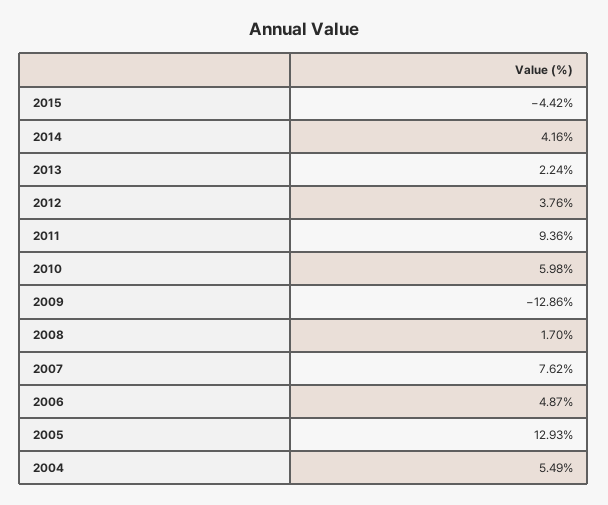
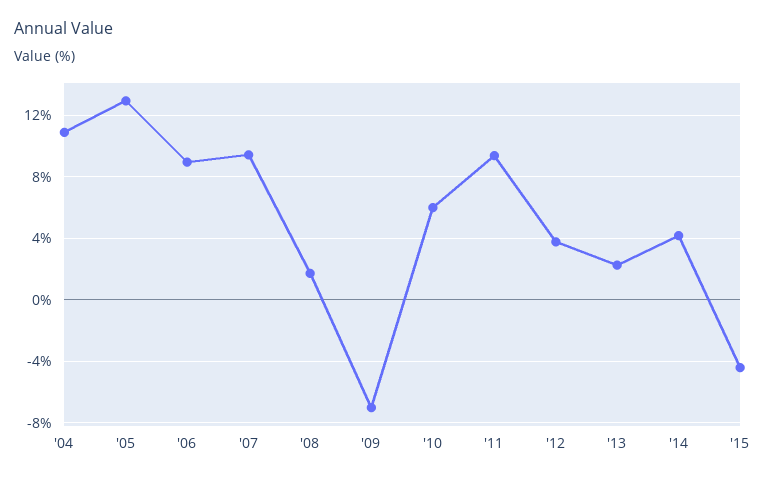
  {
    "2015": -4.42,
    "2014": 4.16,
    "2013": 2.24,
    "2012": 3.76,
    "2011": 9.36,
    "2010": 5.98,
-   "2009": -12.86,
+   "2009": -7,
    "2008": 1.7,
-   "2007": 7.62,
+   "2007": 9.5,
-   "2006": 4.87,
+   "2006": 9,
    "2005": 12.93,
-   "2004": 5.49
+   "2004": 11
  }

